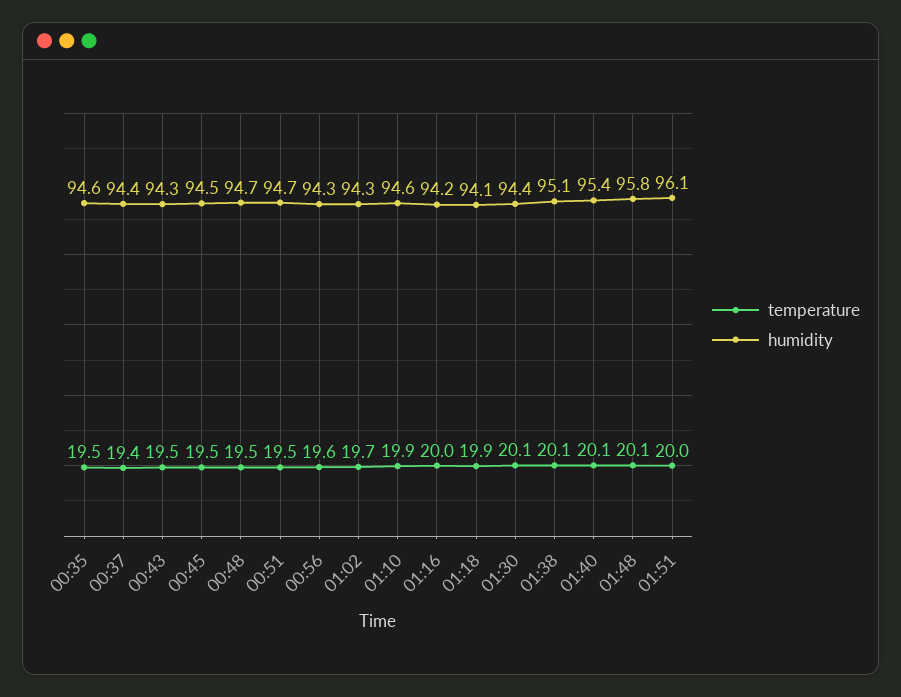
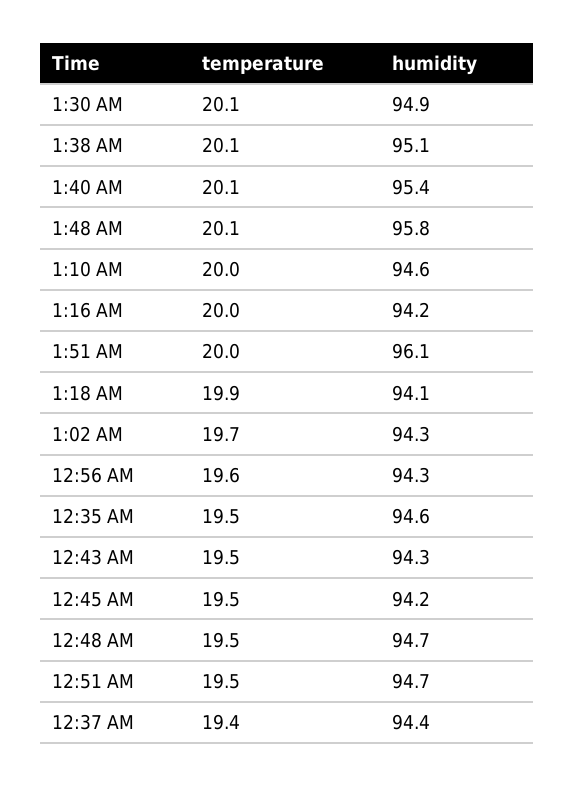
  {
    "temperature": {
      "00:35": 19.5,
      "00:37": 19.4,
      "00:43": 19.5,
      "00:45": 19.5,
      "00:48": 19.5,
      "00:51": 19.5,
      "00:56": 19.6,
      "01:02": 19.7,
-     "01:10": 19.9,
+     "01:10": 20,
      "01:16": 20,
      "01:18": 19.9,
      "01:30": 20.1,
      "01:38": 20.1,
      "01:40": 20.1,
      "01:48": 20.1,
      "01:51": 20
    },
    "humidity": {
      "00:35": 94.6,
      "00:37": 94.4,
      "00:43": 94.3,
-     "00:45": 94.5,
+     "00:45": 94.2,
      "00:48": 94.7,
      "00:51": 94.7,
      "00:56": 94.3,
      "01:02": 94.3,
      "01:10": 94.6,
      "01:16": 94.2,
      "01:18": 94.1,
-     "01:30": 94.4,
+     "01:30": 94.9,
      "01:38": 95.1,
      "01:40": 95.4,
      "01:48": 95.8,
      "01:51": 96.1
    }
  }

